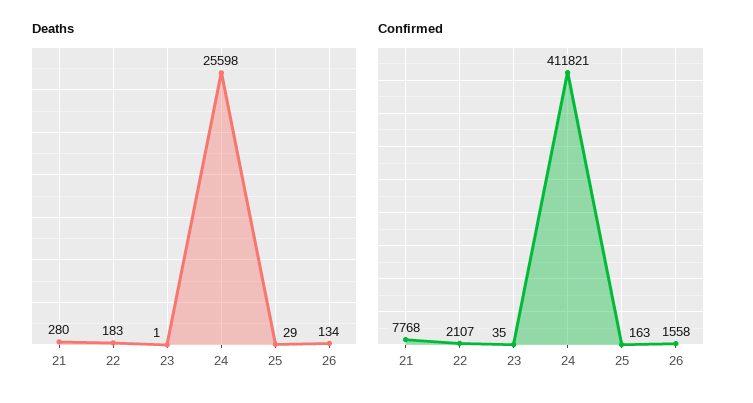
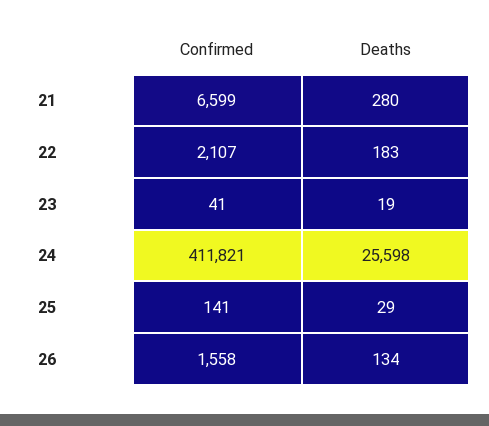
  {
    "Deaths": {
      "21": 280,
      "22": 183,
-     "23": 1,
+     "23": 19,
      "24": 25598,
      "25": 29,
      "26": 134
    },
    "Confirmed": {
-     "21": 7768,
+     "21": 6599,
      "22": 2107,
-     "23": 35,
+     "23": 41,
      "24": 411821,
-     "25": 163,
+     "25": 141,
      "26": 1558
    }
  }

